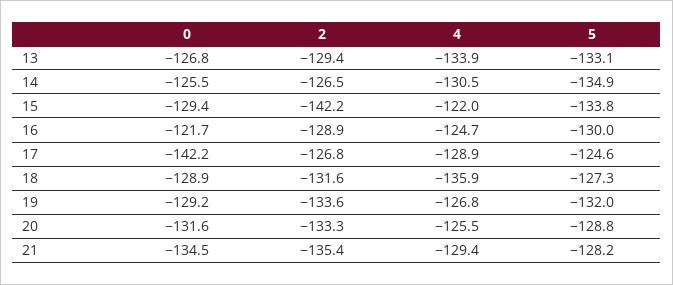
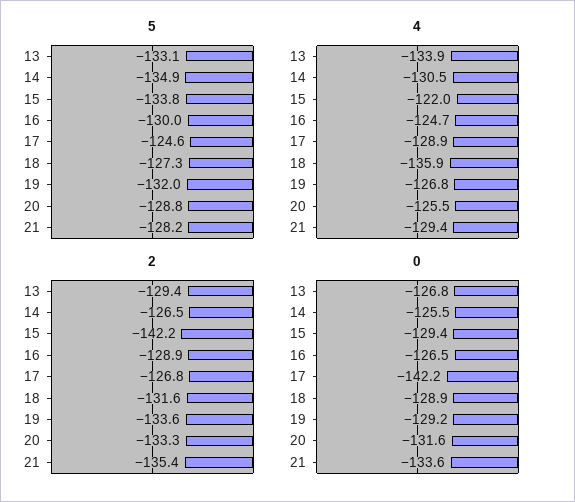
  {
    "0": {
      "13": -126.8,
      "14": -125.5,
      "15": -129.4,
-     "16": -121.7,
+     "16": -126.5,
      "17": -142.2,
      "18": -128.9,
      "19": -129.2,
      "20": -131.6,
-     "21": -134.5
+     "21": -133.6
    },
    "2": {
      "13": -129.4,
      "14": -126.5,
      "15": -142.2,
      "16": -128.9,
      "17": -126.8,
      "18": -131.6,
      "19": -133.6,
      "20": -133.3,
      "21": -135.4
    },
    "4": {
      "13": -133.9,
      "14": -130.5,
      "15": -122,
      "16": -124.7,
      "17": -128.9,
      "18": -135.9,
      "19": -126.8,
      "20": -125.5,
      "21": -129.4
    },
    "5": {
      "13": -133.1,
      "14": -134.9,
      "15": -133.8,
      "16": -130,
      "17": -124.6,
      "18": -127.3,
      "19": -132,
      "20": -128.8,
      "21": -128.2
    }
  }

